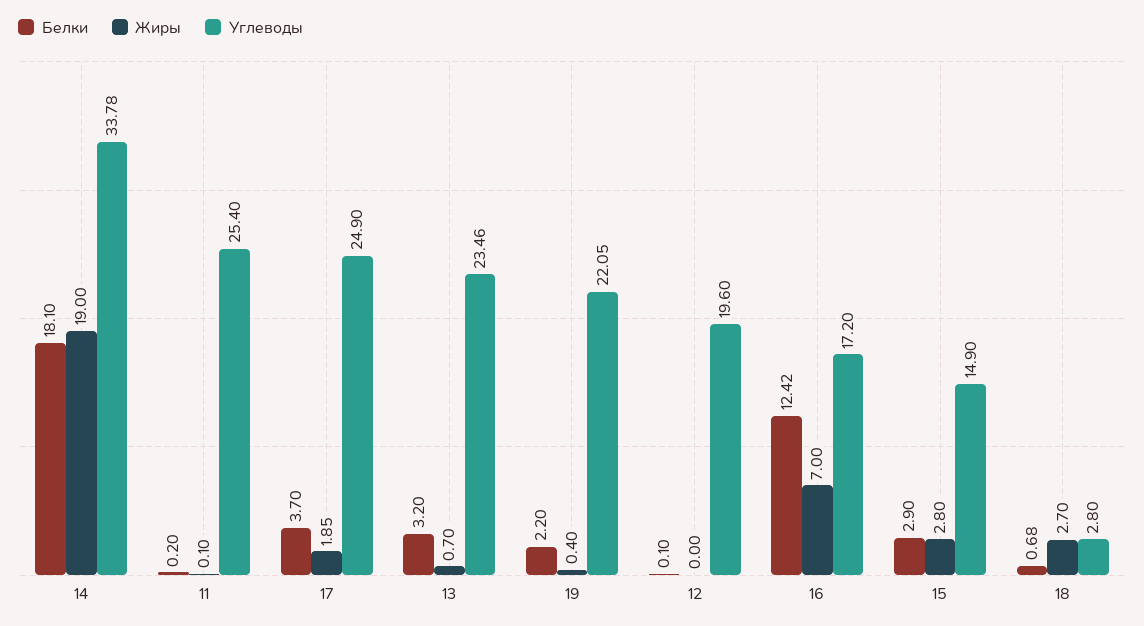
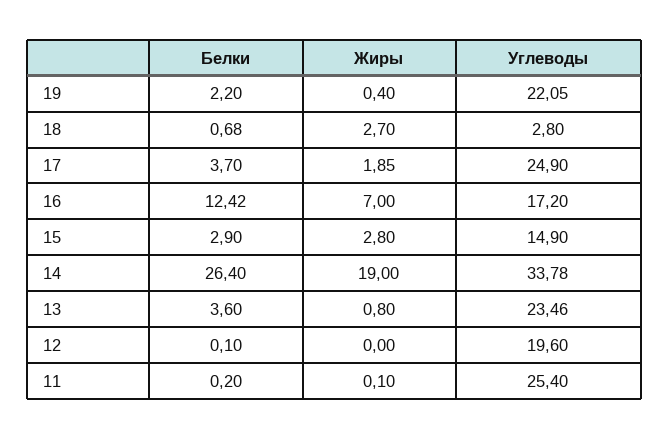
  {
    "Белки": {
-     "14": 18.1,
+     "14": 26.4,
      "11": 0.2,
      "17": 3.7,
-     "13": 3.2,
+     "13": 3.6,
      "19": 2.2,
      "12": 0.1,
      "16": 12.42,
      "15": 2.9,
      "18": 0.68
    },
    "Жиры": {
      "14": 19,
      "11": 0.1,
      "17": 1.85,
-     "13": 0.7,
+     "13": 0.8,
      "19": 0.4,
      "12": 0,
      "16": 7,
      "15": 2.8,
      "18": 2.7
    },
    "Углеводы": {
      "14": 33.78,
      "11": 25.4,
      "17": 24.9,
      "13": 23.46,
      "19": 22.05,
      "12": 19.6,
      "16": 17.2,
      "15": 14.9,
      "18": 2.8
    }
  }

